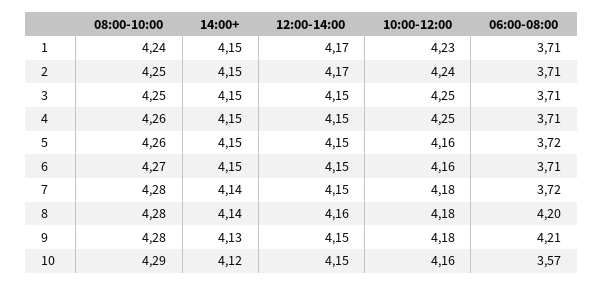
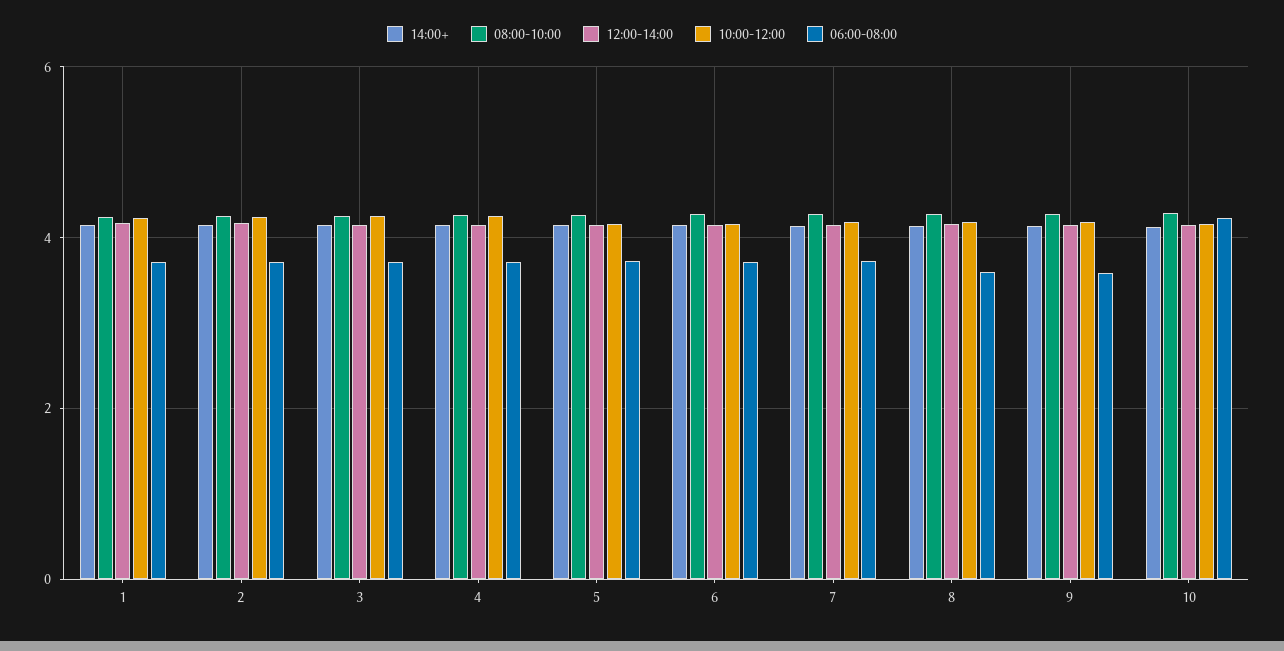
  {
    "08:00-10:00": {
      "1": 4.24,
      "2": 4.25,
      "3": 4.25,
      "4": 4.26,
      "5": 4.26,
      "6": 4.27,
      "7": 4.28,
      "8": 4.28,
      "9": 4.28,
      "10": 4.29
    },
    "14:00+": {
      "1": 4.15,
      "2": 4.15,
      "3": 4.15,
      "4": 4.15,
      "5": 4.15,
      "6": 4.15,
      "7": 4.14,
      "8": 4.14,
      "9": 4.13,
      "10": 4.12
    },
    "12:00-14:00": {
      "1": 4.17,
      "2": 4.17,
      "3": 4.15,
      "4": 4.15,
      "5": 4.15,
      "6": 4.15,
      "7": 4.15,
      "8": 4.16,
      "9": 4.15,
      "10": 4.15
    },
    "10:00-12:00": {
      "1": 4.23,
      "2": 4.24,
      "3": 4.25,
      "4": 4.25,
      "5": 4.16,
      "6": 4.16,
      "7": 4.18,
      "8": 4.18,
      "9": 4.18,
      "10": 4.16
    },
    "06:00-08:00": {
      "1": 3.71,
      "2": 3.71,
      "3": 3.71,
      "4": 3.71,
      "5": 3.72,
      "6": 3.71,
      "7": 3.72,
-     "8": 4.2,
+     "8": 3.6,
-     "9": 4.21,
+     "9": 3.6,
-     "10": 3.57
+     "10": 4.2
    }
  }

